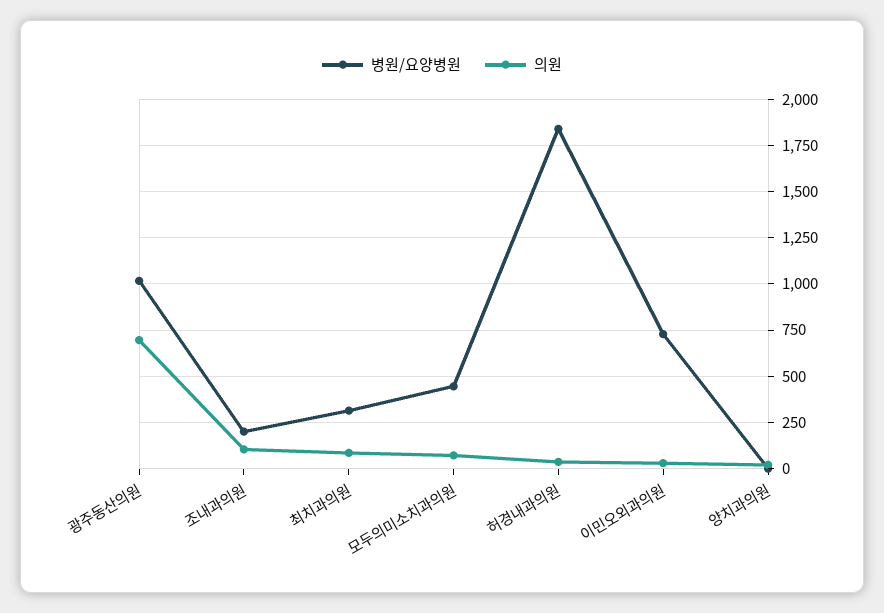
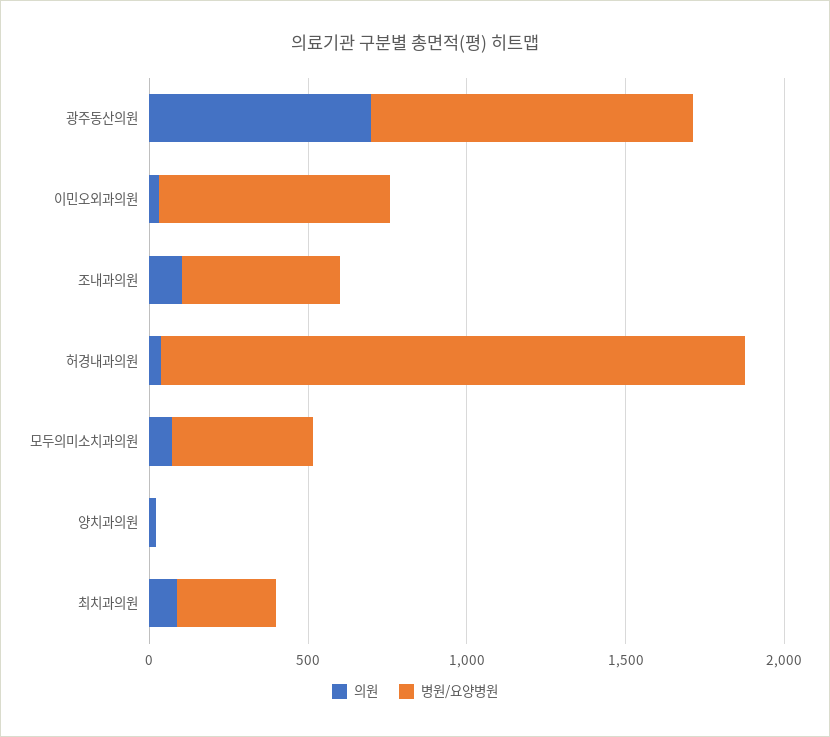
  {
    "병원/요양병원": {
      "광주동산의원": 1000,
-     "조내과의원": 200,
+     "조내과의원": 500,
      "최치과의원": 300,
      "모두의미소치과의원": 450,
      "허경내과의원": 1850,
      "이민오외과의원": 750,
      "양치과의원": 0
    },
    "의원": {
      "광주동산의원": 700,
      "조내과의원": 100,
      "최치과의원": 100,
      "모두의미소치과의원": 50,
      "허경내과의원": 50,
      "이민오외과의원": 50,
      "양치과의원": 0
    }
  }

